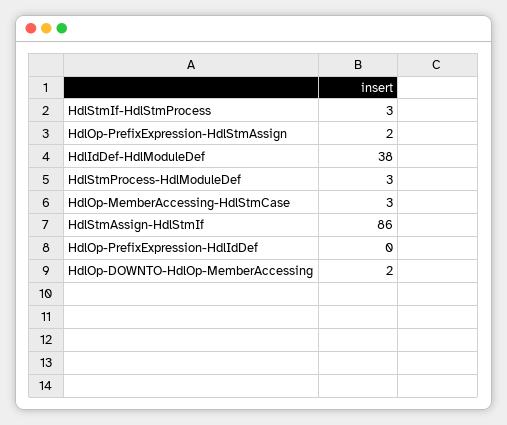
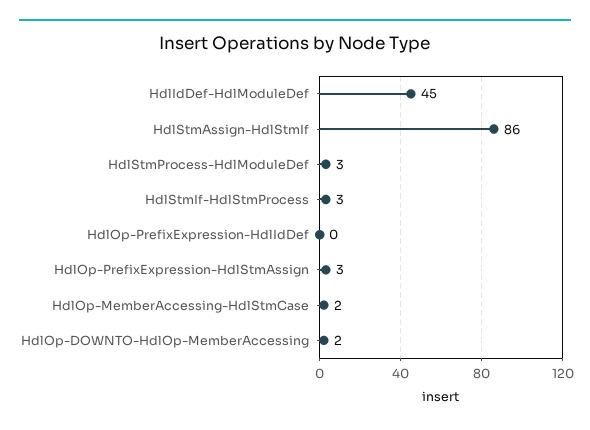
  {
    "HdlStmIf-HdlStmProcess": 3,
-   "HdlOp-PrefixExpression-HdlStmAssign": 2,
+   "HdlOp-PrefixExpression-HdlStmAssign": 3,
-   "HdlIdDef-HdlModuleDef": 38,
+   "HdlIdDef-HdlModuleDef": 45,
    "HdlStmProcess-HdlModuleDef": 3,
-   "HdlOp-MemberAccessing-HdlStmCase": 3,
+   "HdlOp-MemberAccessing-HdlStmCase": 2,
    "HdlStmAssign-HdlStmIf": 86,
    "HdlOp-PrefixExpression-HdlIdDef": 0,
    "HdlOp-DOWNTO-HdlOp-MemberAccessing": 2
  }

